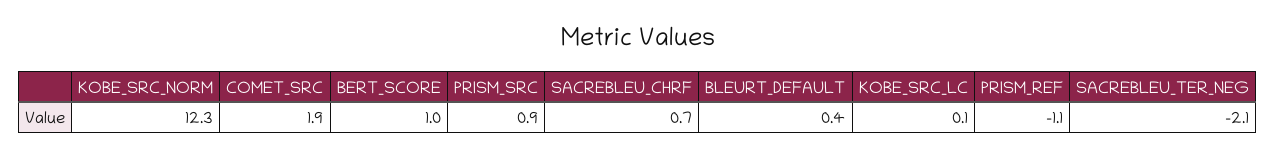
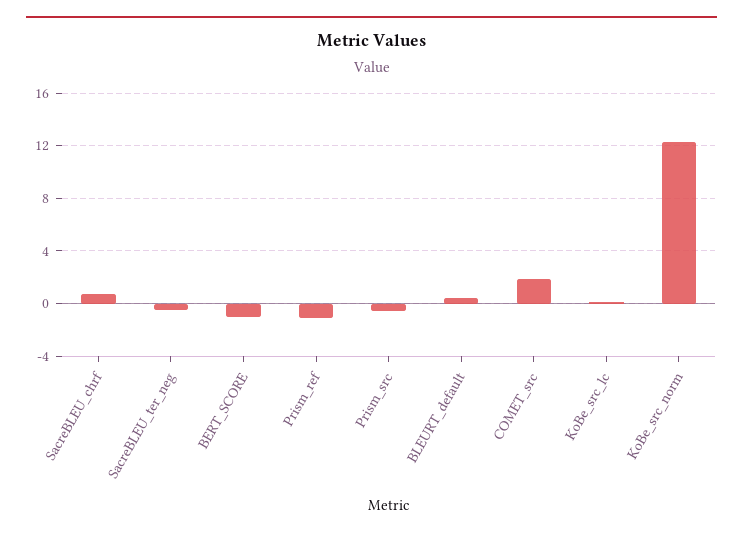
  {
    "KOBE_SRC_NORM": 12.3,
    "COMET_SRC": 1.9,
-   "BERT_SCORE": 1,
+   "BERT_SCORE": -1,
-   "PRISM_SRC": 0.9,
+   "PRISM_SRC": -0.5,
    "SACREBLEU_CHRF": 0.7,
    "BLEURT_DEFAULT": 0.4,
    "KOBE_SRC_LC": 0.1,
    "PRISM_REF": -1.1,
-   "SACREBLEU_TER_NEG": -2.1
+   "SACREBLEU_TER_NEG": -0.5
  }

